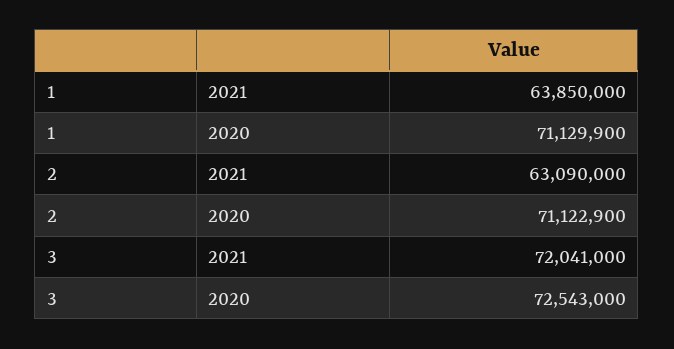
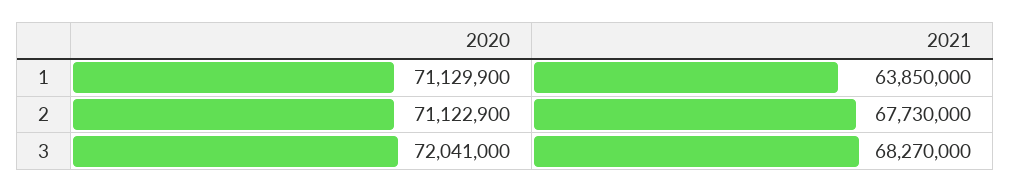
  {
    "1": {
      "2021": 63850000,
      "2020": 71129900
    },
    "2": {
-     "2021": 63090000,
+     "2021": 67730000,
      "2020": 71122900
    },
    "3": {
-     "2021": 72041000,
+     "2021": 68270000,
-     "2020": 72543000
+     "2020": 72041000
    }
  }

